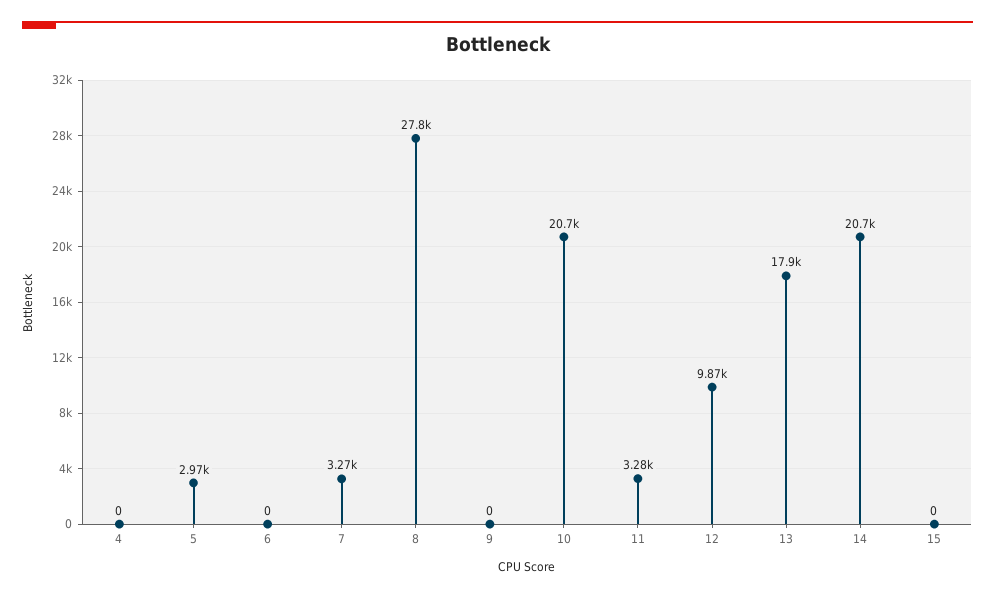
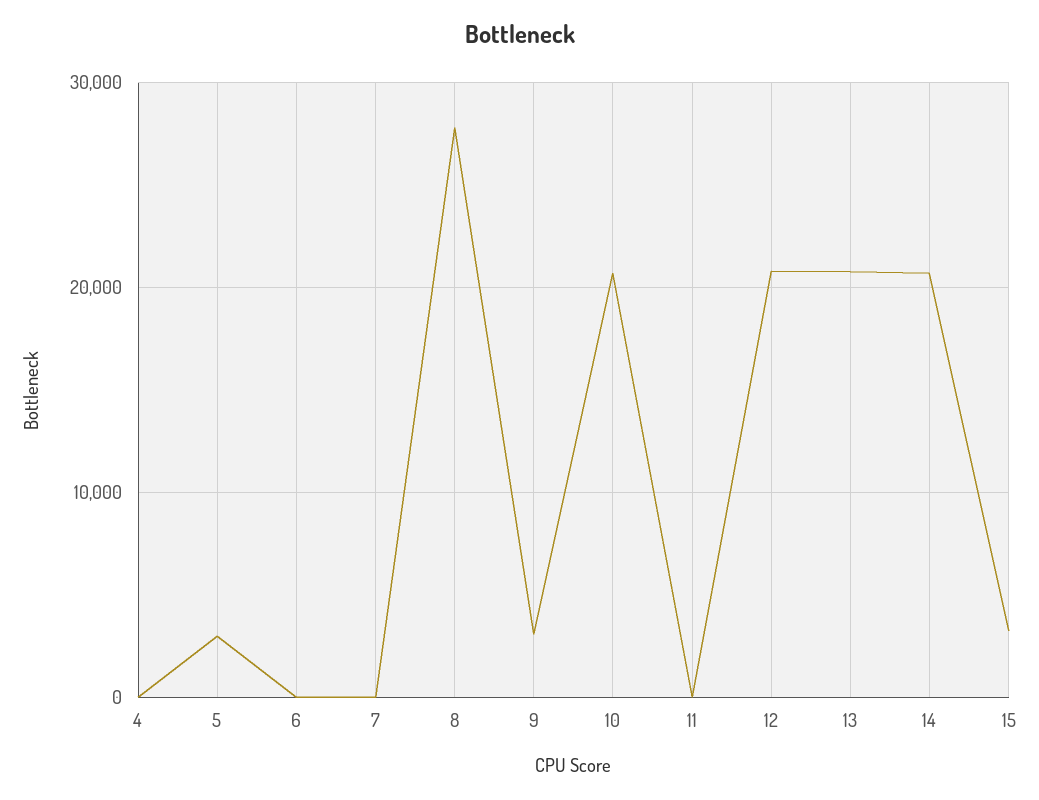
  {
    "4": 0,
    "5": 2970,
    "6": 0,
-   "7": 3270,
+   "7": 0,
    "8": 27800,
-   "9": 0,
+   "9": 3000,
    "10": 20700,
-   "11": 3280,
+   "11": 0,
-   "12": 9870,
+   "12": 21000,
-   "13": 17900,
+   "13": 21000,
    "14": 20700,
-   "15": 0
+   "15": 3000
  }

